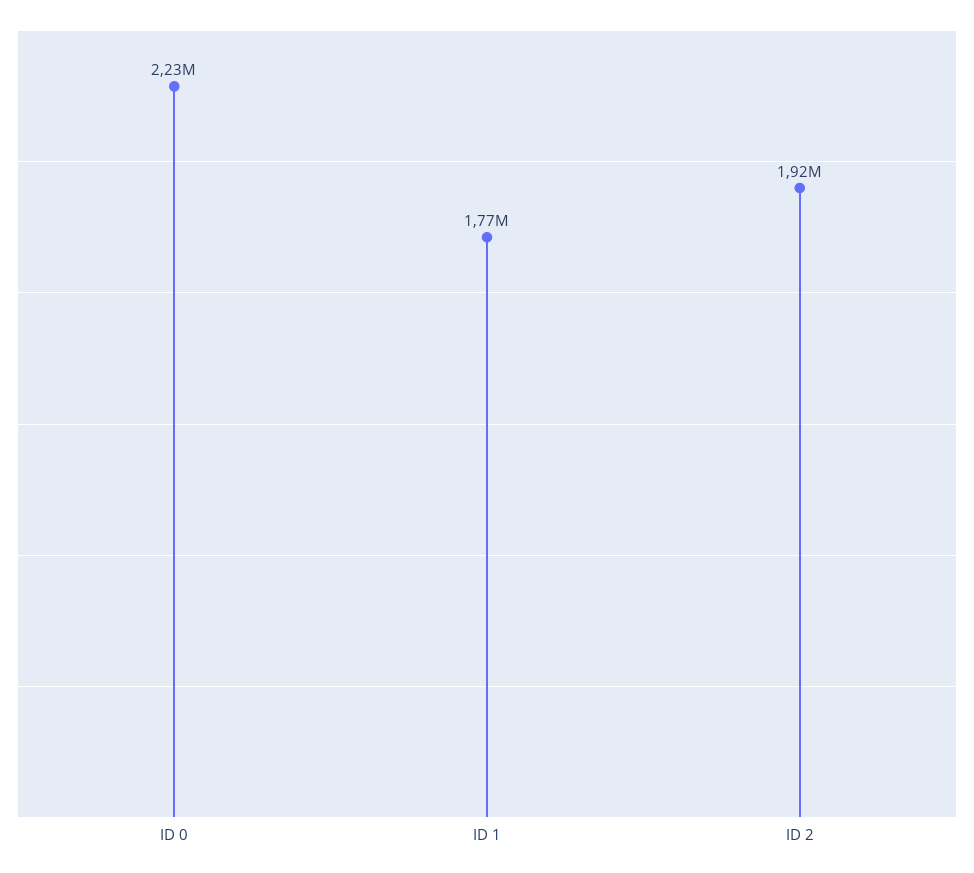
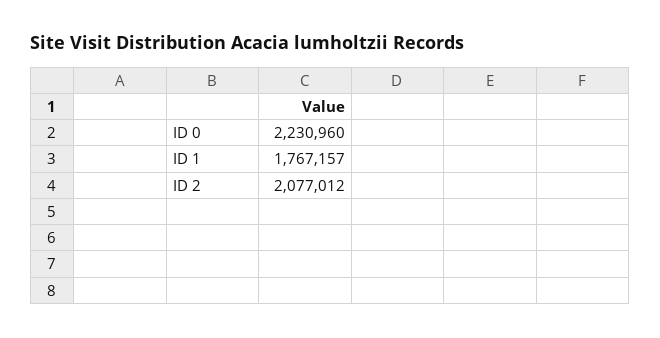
  {
    "ID 0": 2230960,
    "ID 1": 1767157,
-   "ID 2": 1920000
+   "ID 2": 2077012
  }

